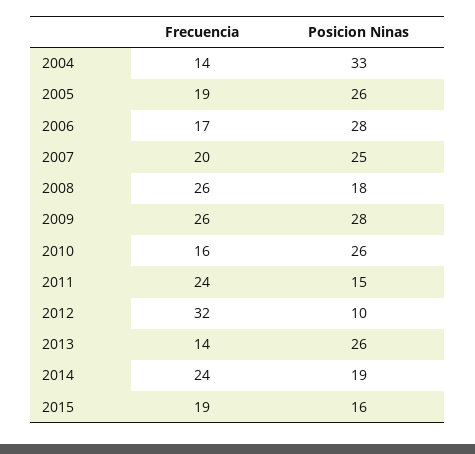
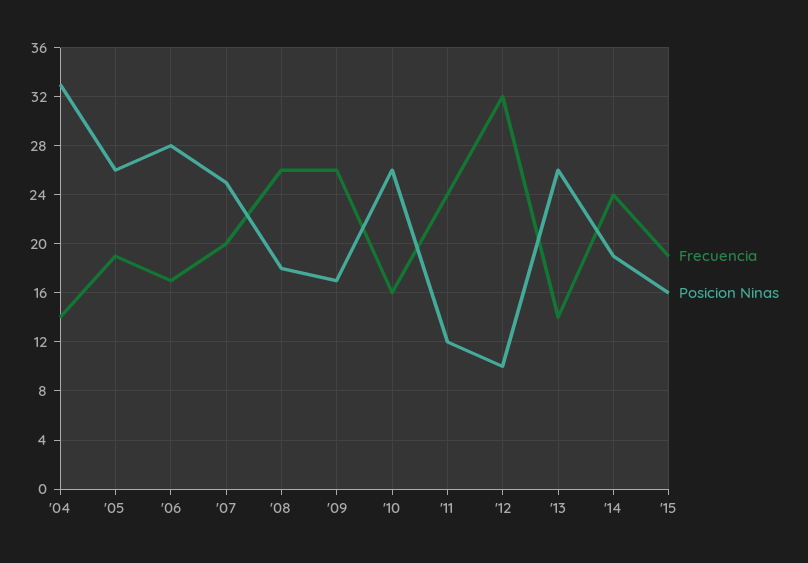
  {
    "Frecuencia": {
      "2004": 14,
      "2005": 19,
      "2006": 17,
      "2007": 20,
      "2008": 26,
      "2009": 26,
      "2010": 16,
      "2011": 24,
      "2012": 32,
      "2013": 14,
      "2014": 24,
      "2015": 19
    },
    "Posicion Ninas": {
      "2004": 33,
      "2005": 26,
      "2006": 28,
      "2007": 25,
      "2008": 18,
-     "2009": 28,
+     "2009": 17,
      "2010": 26,
-     "2011": 15,
+     "2011": 12,
      "2012": 10,
      "2013": 26,
      "2014": 19,
      "2015": 16
    }
  }

